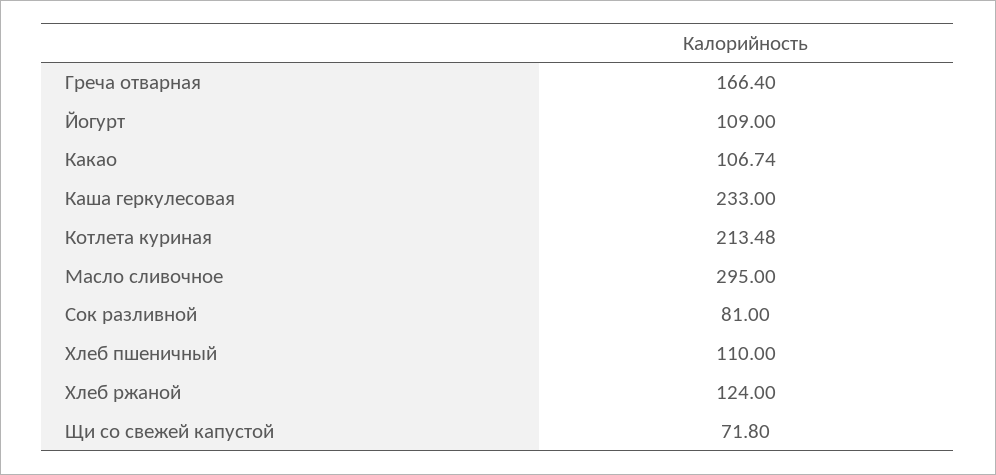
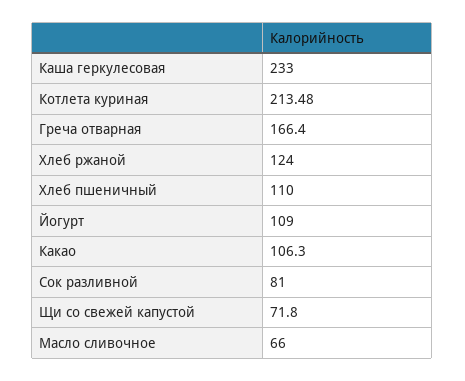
  {
    "Греча отварная": 166.4,
    "Йогурт": 109,
-   "Какао": 106.74,
+   "Какао": 106.3,
    "Каша геркулесовая": 233,
    "Котлета куриная": 213.48,
-   "Масло сливочное": 295,
+   "Масло сливочное": 66,
    "Сок разливной": 81,
    "Хлеб пшеничный": 110,
    "Хлеб ржаной": 124,
    "Щи со свежей капустой": 71.8
  }

